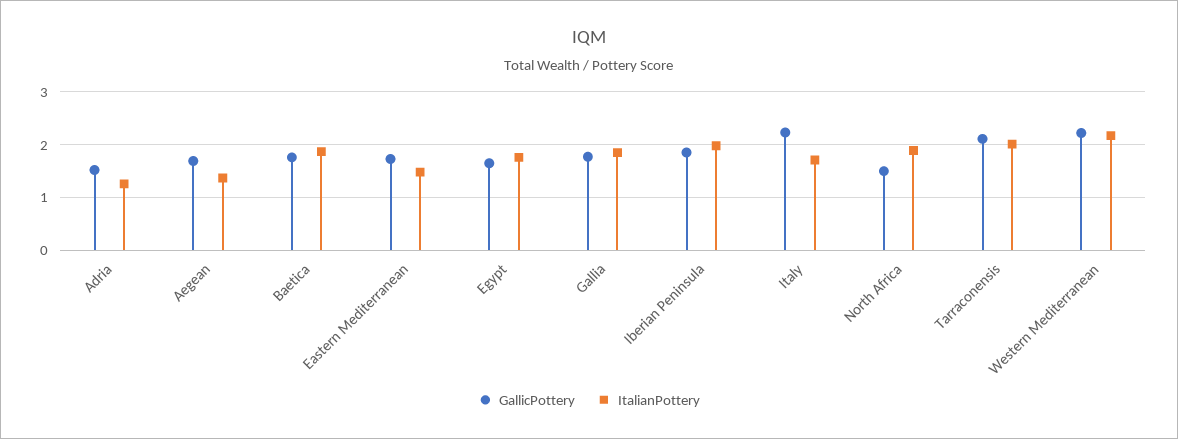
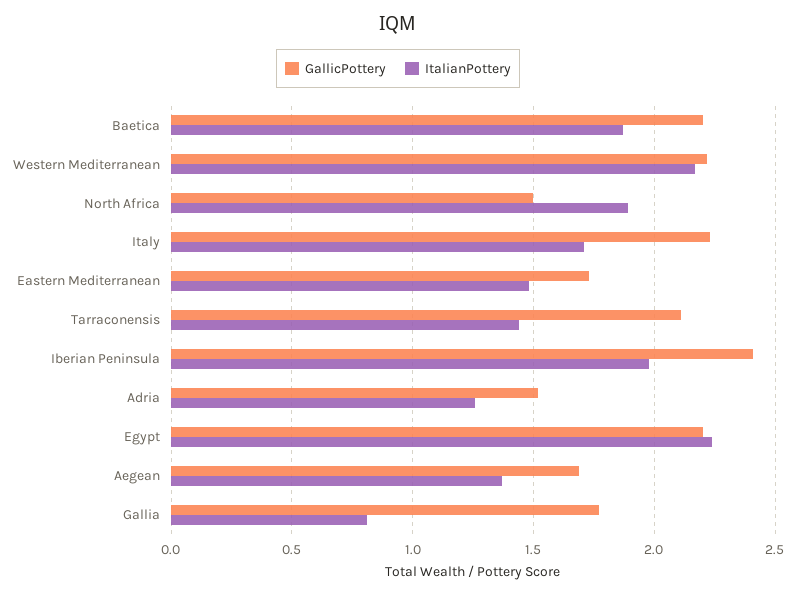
  {
    "GallicPottery": {
      "Adria": 1.5,
      "Aegean": 1.7,
-     "Baetica": 1.8,
+     "Baetica": 2.2,
      "Eastern Mediterranean": 1.75,
-     "Egypt": 1.6,
+     "Egypt": 2.2,
      "Gallia": 1.75,
-     "Iberian Peninsula": 1.8,
+     "Iberian Peninsula": 2.4,
      "Italy": 2.25,
      "North Africa": 1.5,
      "Tarraconensis": 2.1,
      "Western Mediterranean": 2.2
    },
    "ItalianPottery": {
      "Adria": 1.25,
      "Aegean": 1.35,
      "Baetica": 1.85,
      "Eastern Mediterranean": 1.5,
-     "Egypt": 1.8,
+     "Egypt": 2.25,
-     "Gallia": 1.8,
+     "Gallia": 0.8,
      "Iberian Peninsula": 2,
      "Italy": 1.7,
      "North Africa": 1.9,
-     "Tarraconensis": 2,
+     "Tarraconensis": 1.45,
      "Western Mediterranean": 2.15
    }
  }

